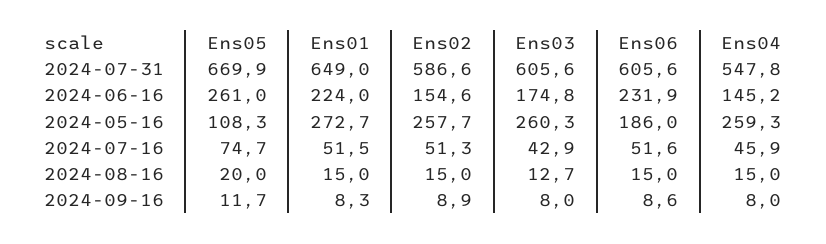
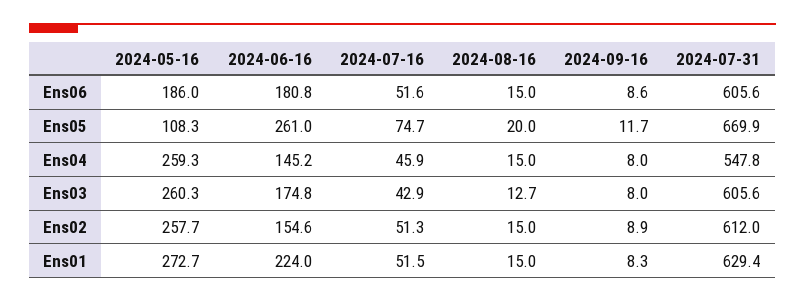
  {
    "Ens05": {
      "2024-07-31": 669.9,
      "2024-06-16": 261,
      "2024-05-16": 108.3,
      "2024-07-16": 74.7,
      "2024-08-16": 20,
      "2024-09-16": 11.7
    },
    "Ens01": {
-     "2024-07-31": 649,
+     "2024-07-31": 629.4,
      "2024-06-16": 224,
      "2024-05-16": 272.7,
      "2024-07-16": 51.5,
      "2024-08-16": 15,
      "2024-09-16": 8.3
    },
    "Ens02": {
-     "2024-07-31": 586.6,
+     "2024-07-31": 612,
      "2024-06-16": 154.6,
      "2024-05-16": 257.7,
      "2024-07-16": 51.3,
      "2024-08-16": 15,
      "2024-09-16": 8.9
    },
    "Ens03": {
      "2024-07-31": 605.6,
      "2024-06-16": 174.8,
      "2024-05-16": 260.3,
      "2024-07-16": 42.9,
      "2024-08-16": 12.7,
      "2024-09-16": 8
    },
    "Ens06": {
      "2024-07-31": 605.6,
-     "2024-06-16": 231.9,
+     "2024-06-16": 180.8,
      "2024-05-16": 186,
      "2024-07-16": 51.6,
      "2024-08-16": 15,
      "2024-09-16": 8.6
    },
    "Ens04": {
      "2024-07-31": 547.8,
      "2024-06-16": 145.2,
      "2024-05-16": 259.3,
      "2024-07-16": 45.9,
      "2024-08-16": 15,
      "2024-09-16": 8
    }
  }

